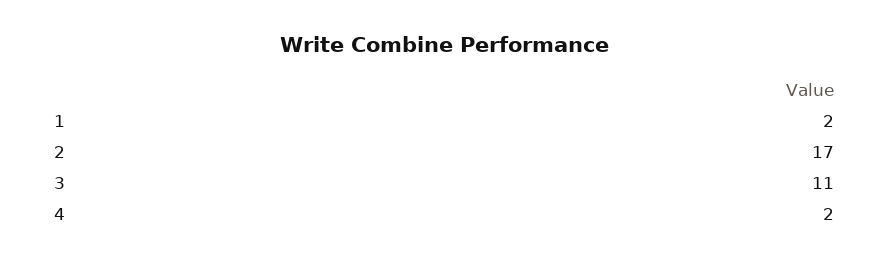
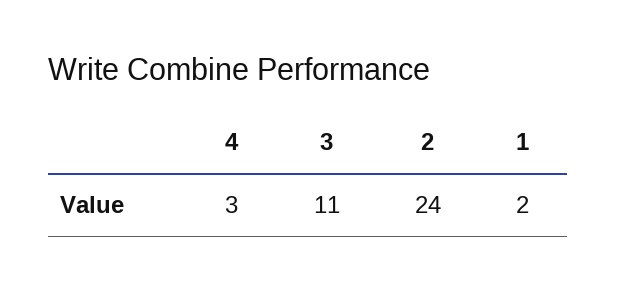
  {
    "1": 2,
-   "2": 17,
+   "2": 24,
    "3": 11,
-   "4": 2
+   "4": 3
  }

